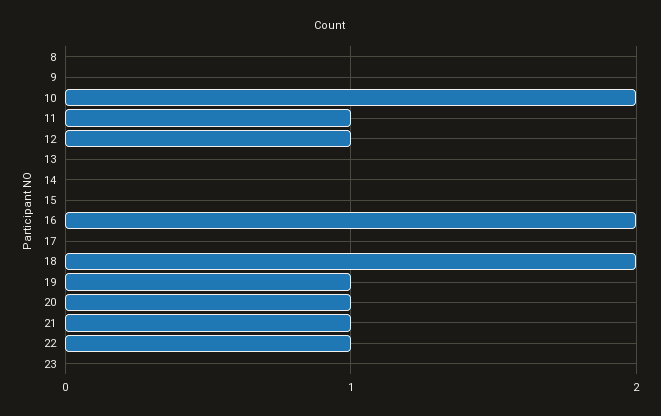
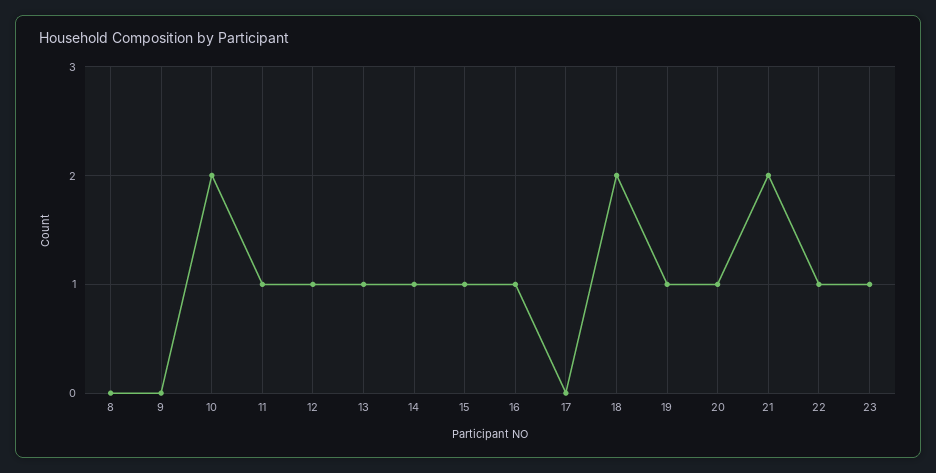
  {
    "8": 0,
    "9": 0,
    "10": 2,
    "11": 1,
    "12": 1,
-   "13": 0,
+   "13": 1,
-   "14": 0,
+   "14": 1,
-   "15": 0,
+   "15": 1,
-   "16": 2,
+   "16": 1,
    "17": 0,
    "18": 2,
    "19": 1,
    "20": 1,
-   "21": 1,
+   "21": 2,
    "22": 1,
-   "23": 0
+   "23": 1
  }

